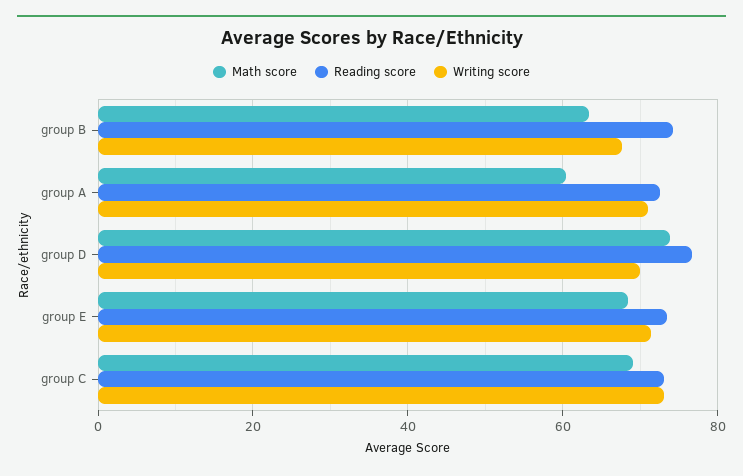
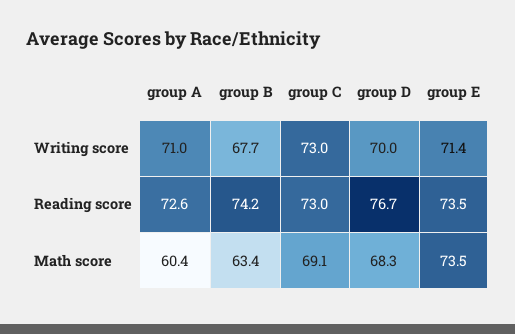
  {
    "Math score": {
      "group B": 63.4,
      "group A": 60.4,
-     "group D": 74,
+     "group D": 68.3,
-     "group E": 68,
+     "group E": 73.5,
      "group C": 69.1
    },
    "Reading score": {
      "group B": 74.2,
      "group A": 72.6,
      "group D": 76.7,
      "group E": 73.5,
      "group C": 73
    },
    "Writing score": {
      "group B": 67.7,
      "group A": 71,
      "group D": 70,
      "group E": 71.4,
      "group C": 73
    }
  }

